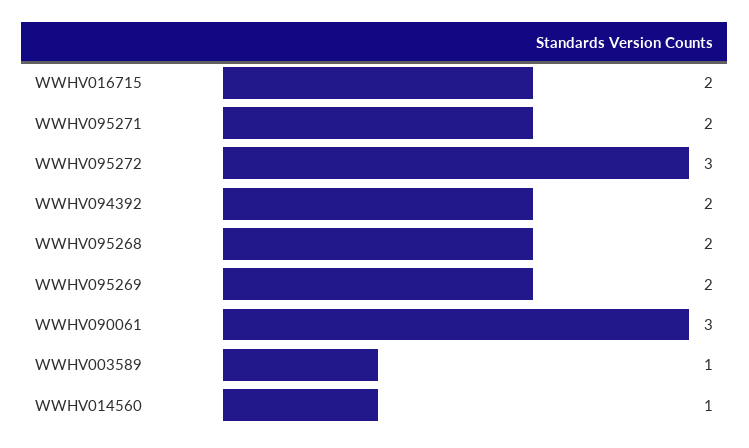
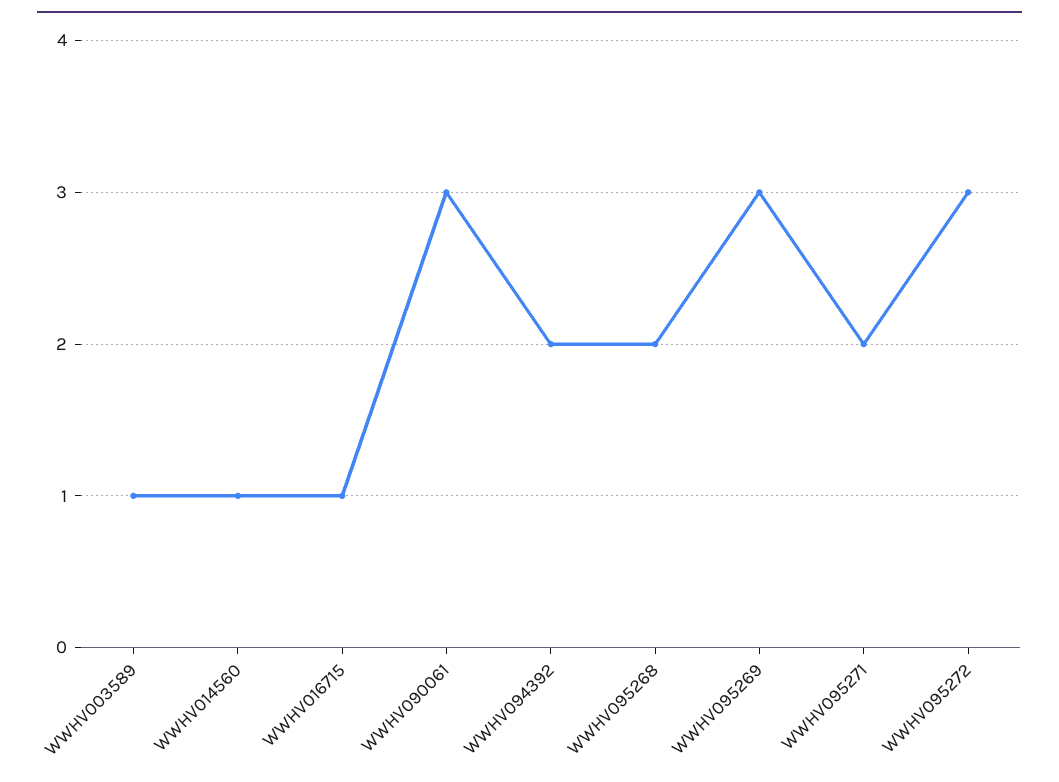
  {
-   "WWHV016715": 2,
+   "WWHV016715": 1,
    "WWHV095271": 2,
    "WWHV095272": 3,
    "WWHV094392": 2,
    "WWHV095268": 2,
-   "WWHV095269": 2,
+   "WWHV095269": 3,
    "WWHV090061": 3,
    "WWHV003589": 1,
    "WWHV014560": 1
  }

